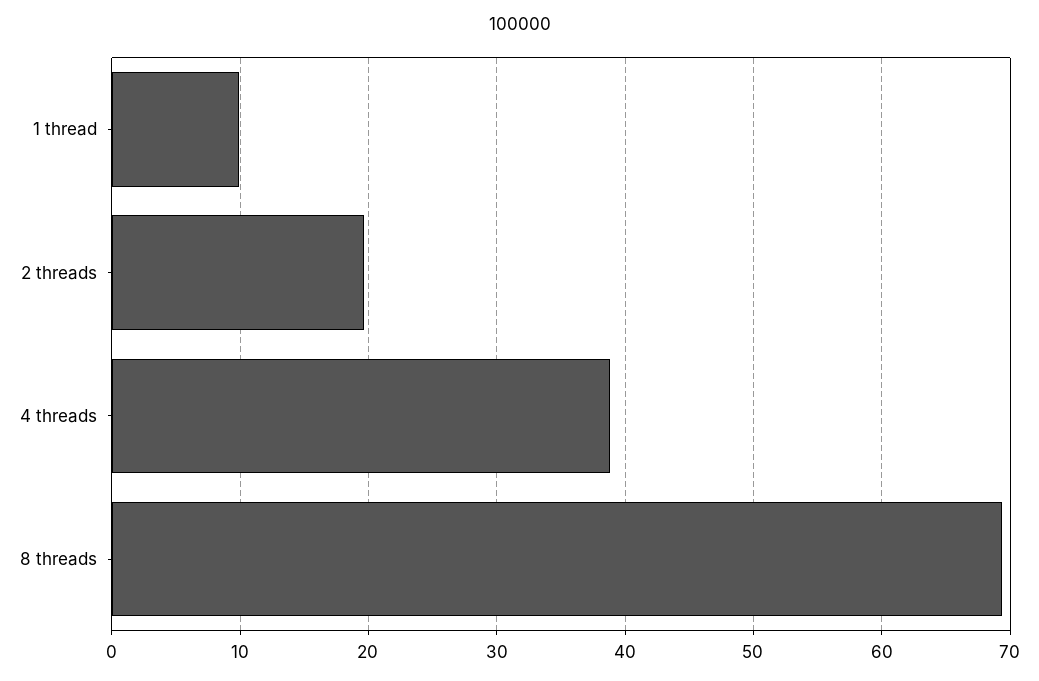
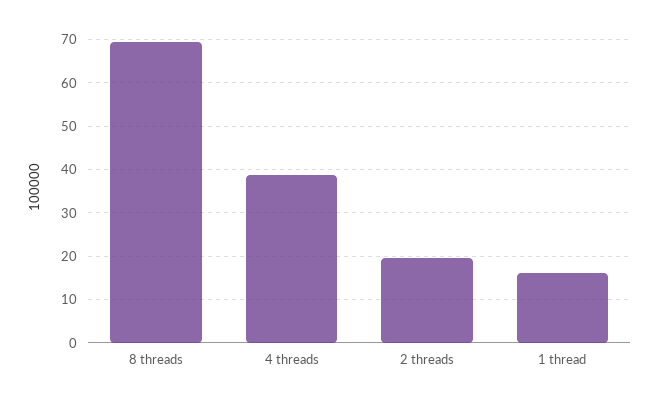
  {
-   "1 thread": 10,
+   "1 thread": 16,
    "2 threads": 20,
    "4 threads": 39,
    "8 threads": 69
  }

